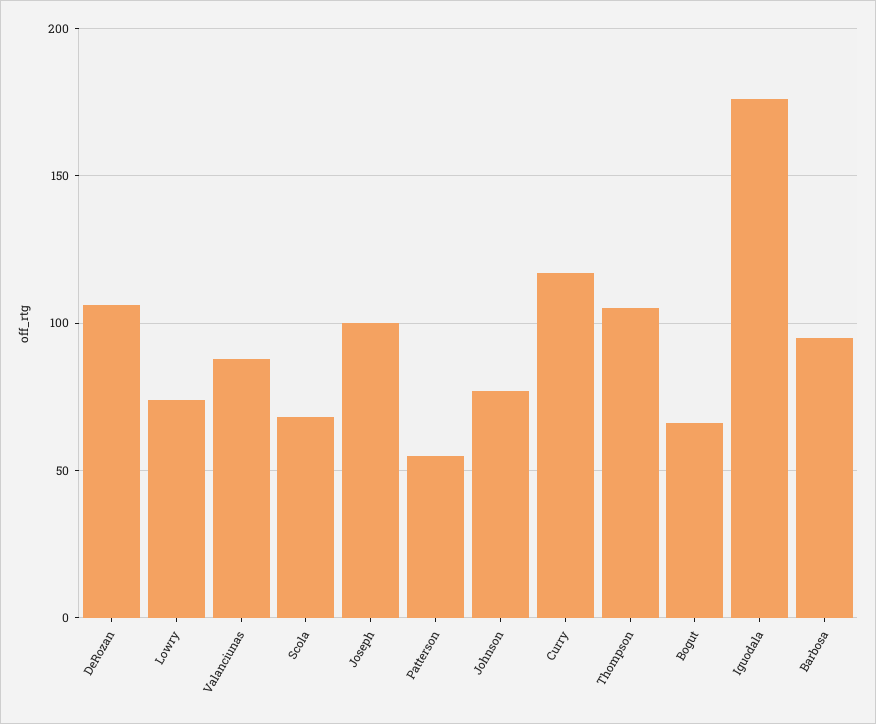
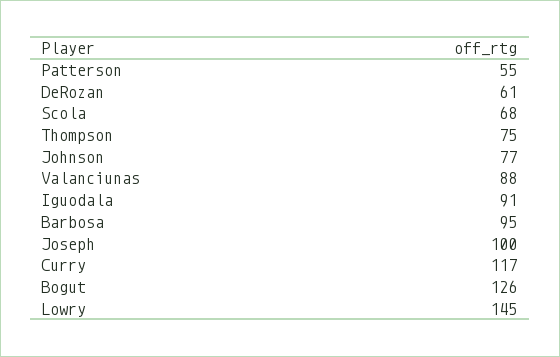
  {
-   "DeRozan": 105,
+   "DeRozan": 61,
-   "Lowry": 75,
+   "Lowry": 145,
    "Valanciunas": 88,
    "Scola": 68,
    "Joseph": 100,
    "Patterson": 55,
    "Johnson": 77,
    "Curry": 117,
-   "Thompson": 105,
+   "Thompson": 75,
-   "Bogut": 65,
+   "Bogut": 126,
-   "Iguodala": 175,
+   "Iguodala": 91,
    "Barbosa": 95
  }

